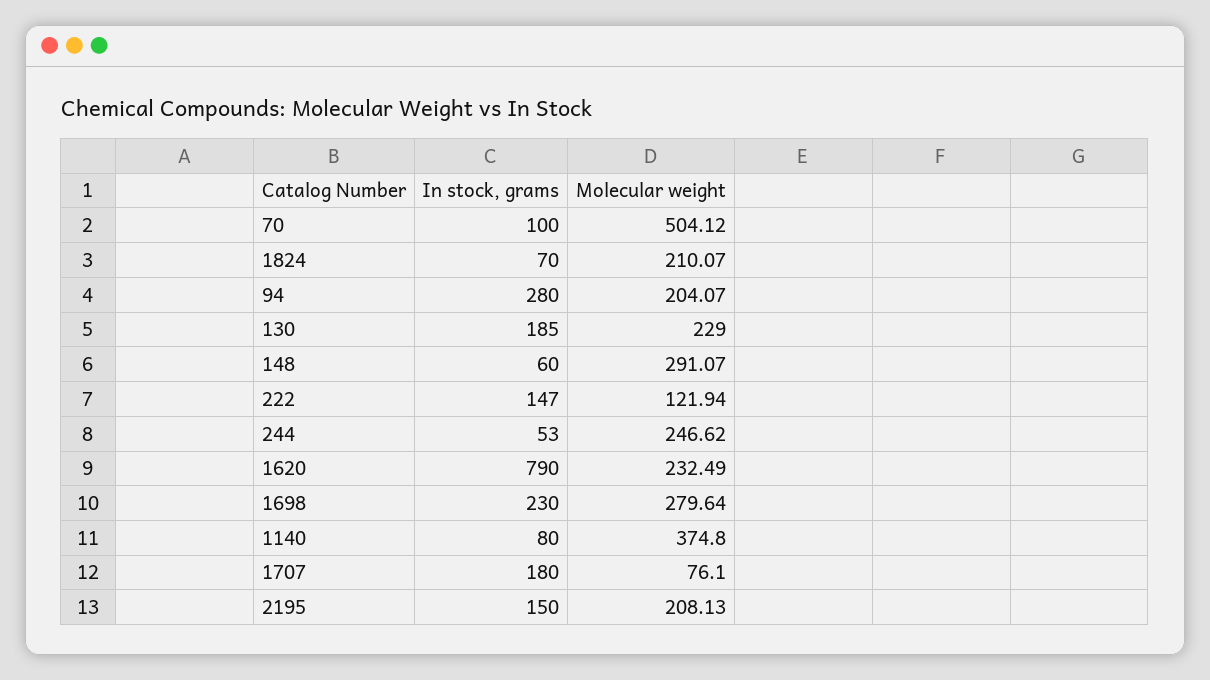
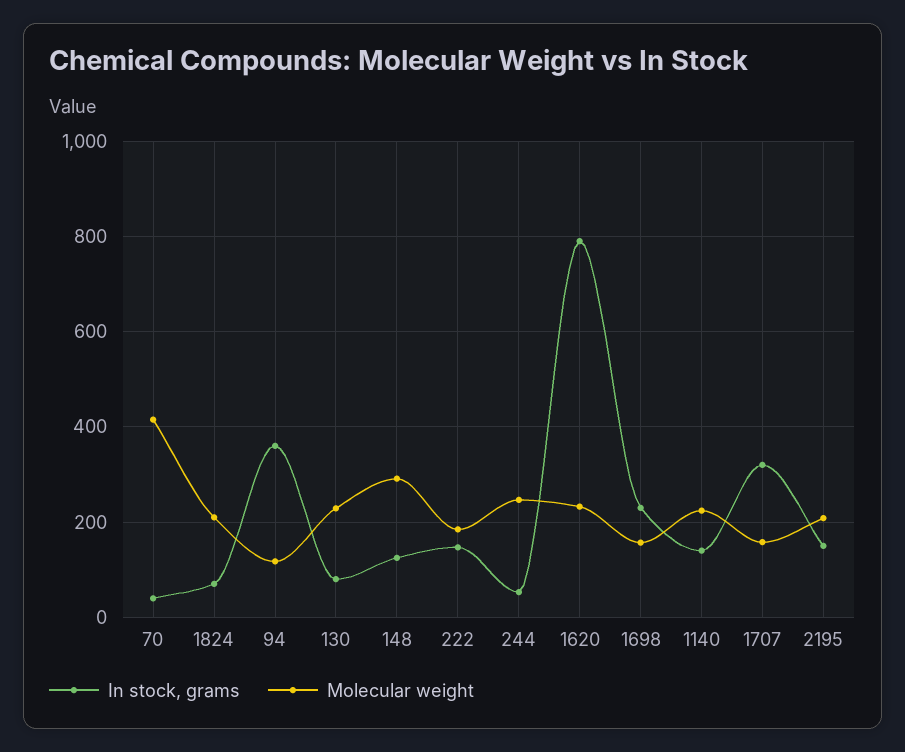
  {
    "In stock, grams": {
-     "70": 100,
+     "70": 40,
      "1824": 70,
-     "94": 280,
+     "94": 360,
-     "130": 185,
+     "130": 80,
-     "148": 60,
+     "148": 120,
      "222": 147,
      "244": 53,
      "1620": 790,
      "1698": 230,
-     "1140": 80,
+     "1140": 140,
-     "1707": 180,
+     "1707": 320,
      "2195": 150
    },
    "Molecular weight": {
-     "70": 504.12,
+     "70": 420,
      "1824": 210.07,
-     "94": 204.07,
+     "94": 120,
      "130": 229,
      "148": 291.07,
-     "222": 121.94,
+     "222": 180,
      "244": 246.62,
      "1620": 232.49,
-     "1698": 279.64,
+     "1698": 160,
-     "1140": 374.8,
+     "1140": 220,
-     "1707": 76.1,
+     "1707": 160,
      "2195": 208.13
    }
  }

